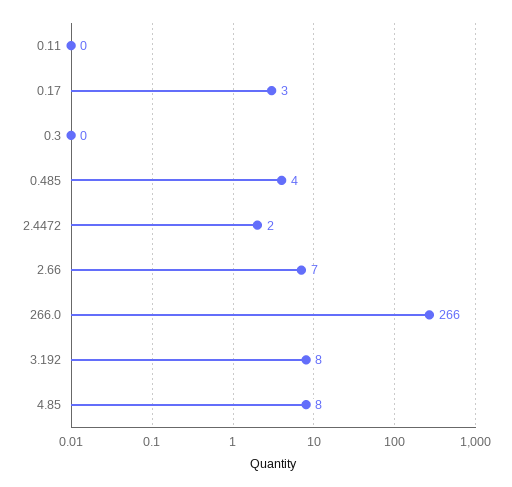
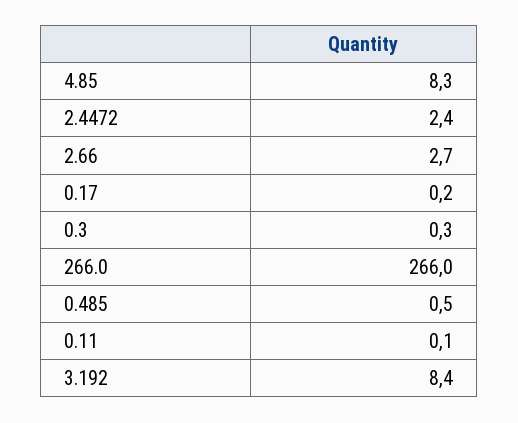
  {
    "0.11": 0.1,
-   "0.17": 3,
+   "0.17": 0.2,
    "0.3": 0.3,
-   "0.485": 4,
+   "0.485": 0.5,
    "2.4472": 2.4,
-   "2.66": 7,
+   "2.66": 2.7,
    "266.0": 266,
    "3.192": 8.4,
    "4.85": 8.3
  }

